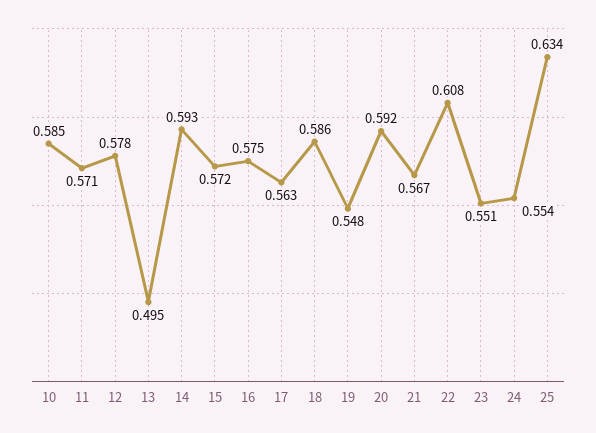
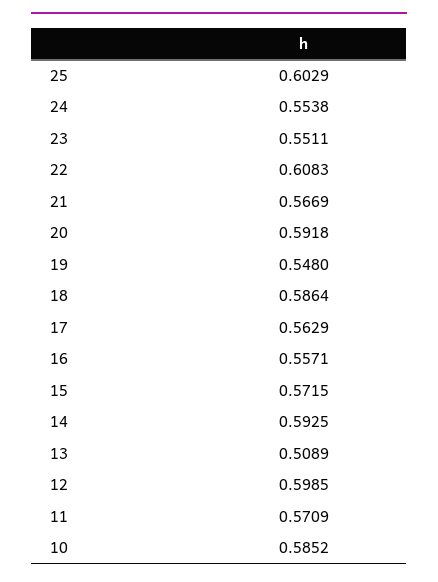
  {
    "10": 0.5852,
    "11": 0.5709,
-   "12": 0.578,
+   "12": 0.5985,
-   "13": 0.495,
+   "13": 0.5089,
    "14": 0.5925,
    "15": 0.5715,
-   "16": 0.575,
+   "16": 0.5571,
    "17": 0.5629,
    "18": 0.5864,
    "19": 0.548,
    "20": 0.5918,
    "21": 0.5669,
    "22": 0.6083,
    "23": 0.5511,
    "24": 0.5538,
-   "25": 0.634
+   "25": 0.6029
  }

